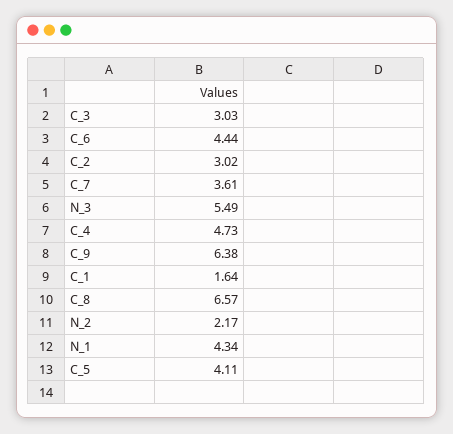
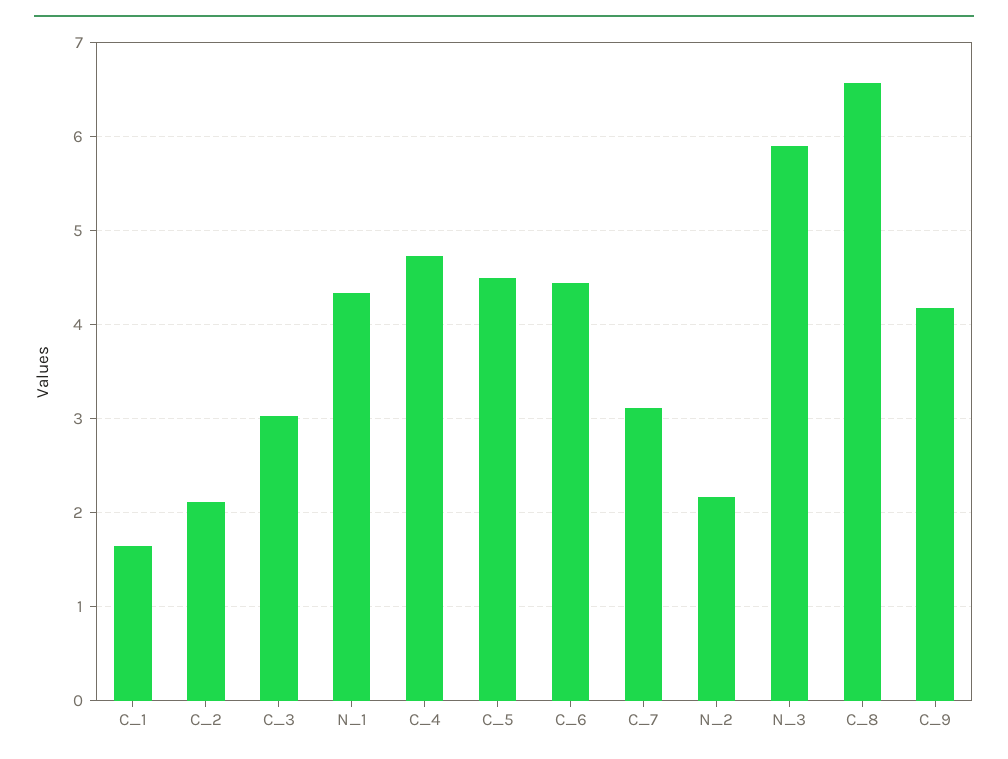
  {
    "C_3": 3.03,
    "C_6": 4.44,
-   "C_2": 3.02,
+   "C_2": 2.1,
-   "C_7": 3.61,
+   "C_7": 3.1,
-   "N_3": 5.49,
+   "N_3": 5.9,
    "C_4": 4.73,
-   "C_9": 6.38,
+   "C_9": 4.2,
    "C_1": 1.64,
    "C_8": 6.57,
    "N_2": 2.17,
    "N_1": 4.34,
-   "C_5": 4.11
+   "C_5": 4.5
  }

